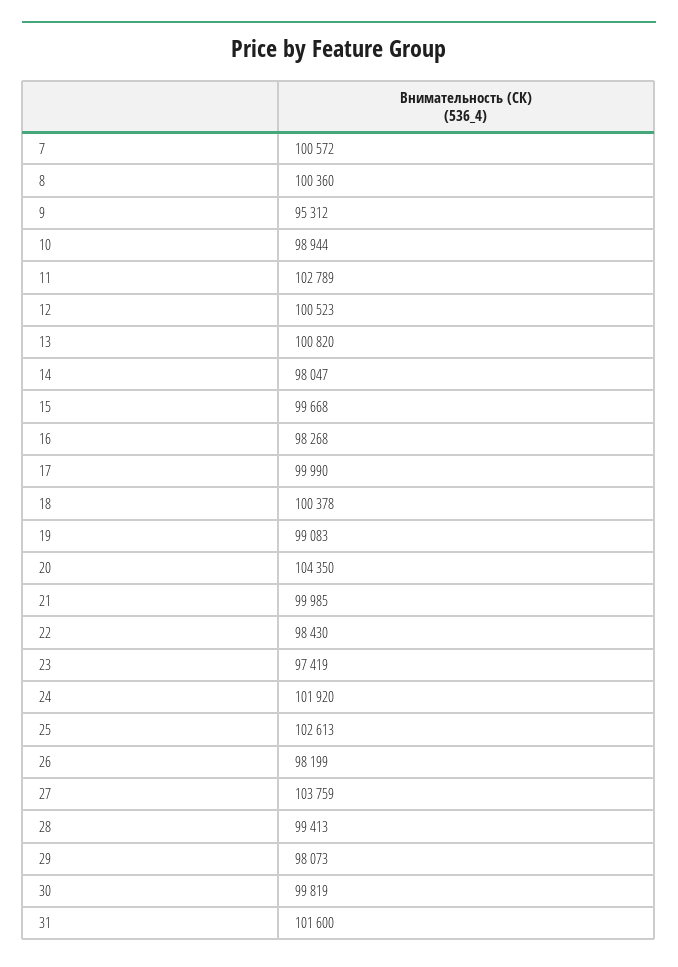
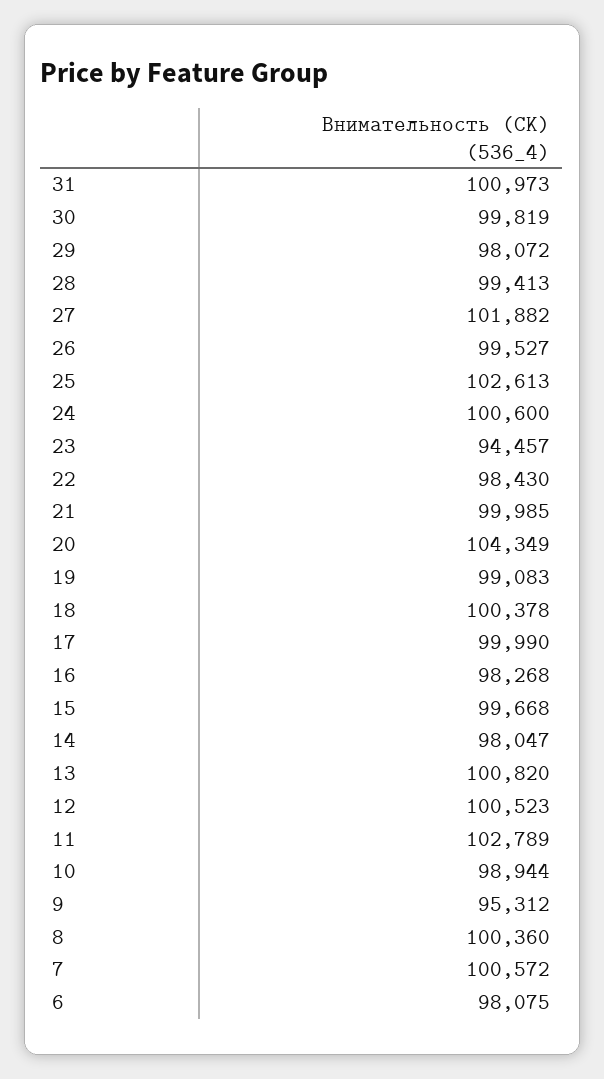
  {
    "7": 100572,
    "8": 100360,
    "9": 95312,
    "10": 98944,
    "11": 102789,
    "12": 100523,
    "13": 100820,
    "14": 98047,
    "15": 99668,
    "16": 98268,
    "17": 99990,
    "18": 100378,
    "19": 99083,
-   "20": 104350,
+   "20": 104349,
    "21": 99985,
    "22": 98430,
-   "23": 97419,
+   "23": 94457,
-   "24": 101920,
+   "24": 100600,
    "25": 102613,
-   "26": 98199,
+   "26": 99527,
-   "27": 103759,
+   "27": 101882,
    "28": 99413,
-   "29": 98073,
+   "29": 98072,
    "30": 99819,
-   "31": 101600
+   "31": 100973,
+   "6": 98075
  }

